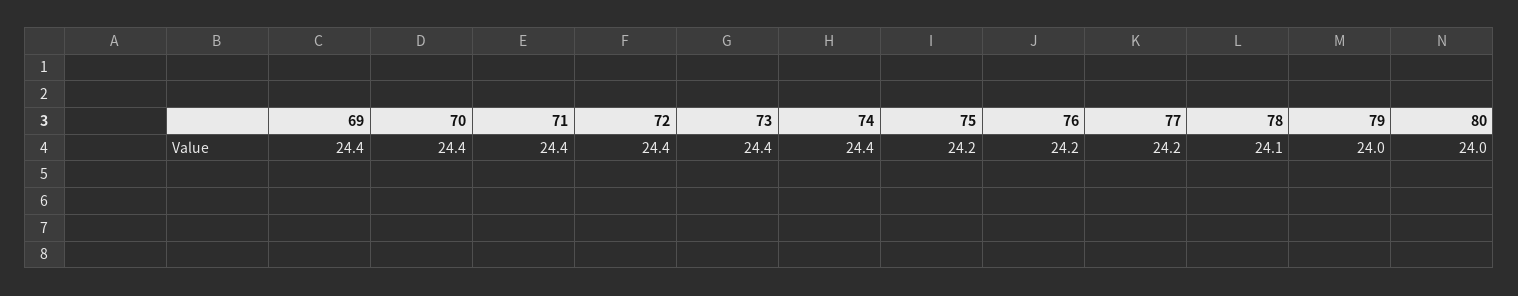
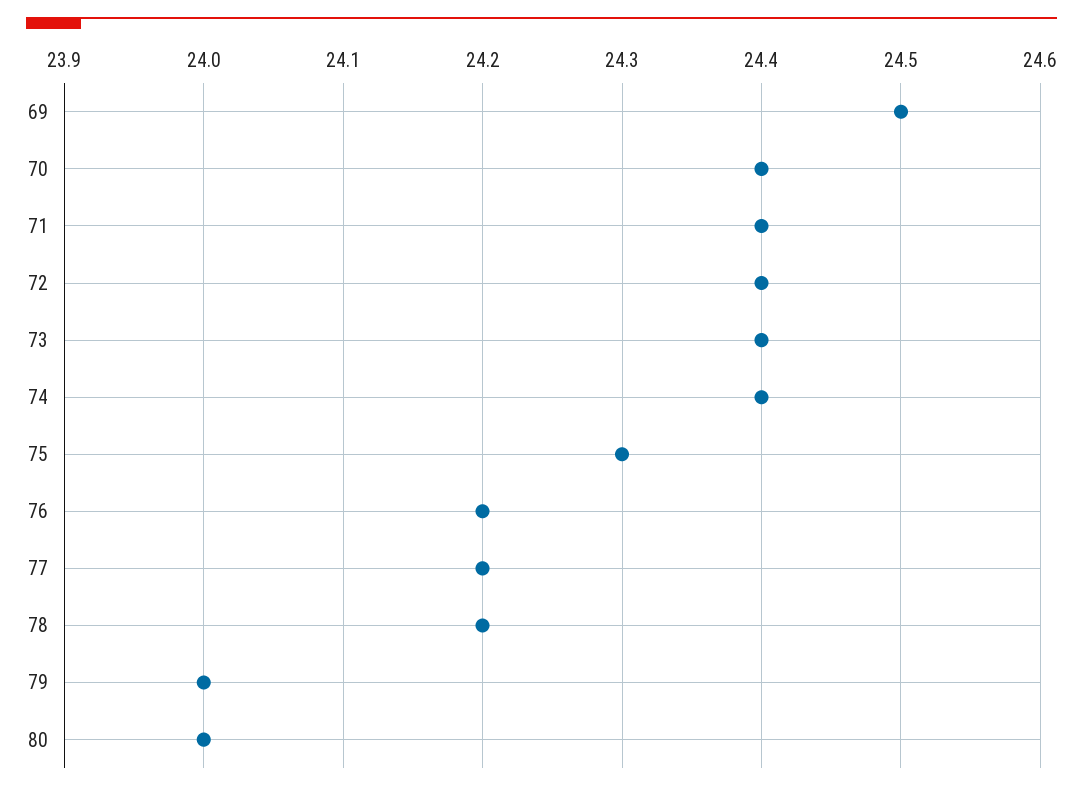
  {
-   "69": 24.4,
+   "69": 24.5,
    "70": 24.4,
    "71": 24.4,
    "72": 24.4,
    "73": 24.4,
    "74": 24.4,
-   "75": 24.2,
+   "75": 24.3,
    "76": 24.2,
    "77": 24.2,
-   "78": 24.1,
+   "78": 24.2,
    "79": 24,
    "80": 24
  }

